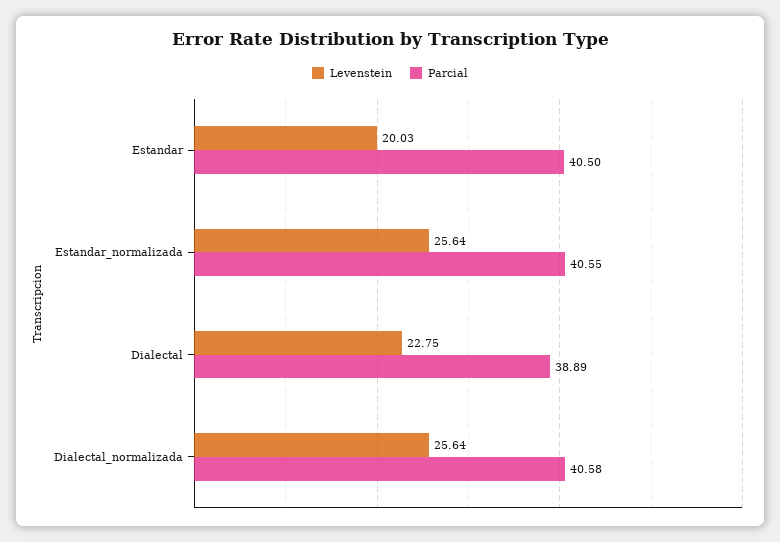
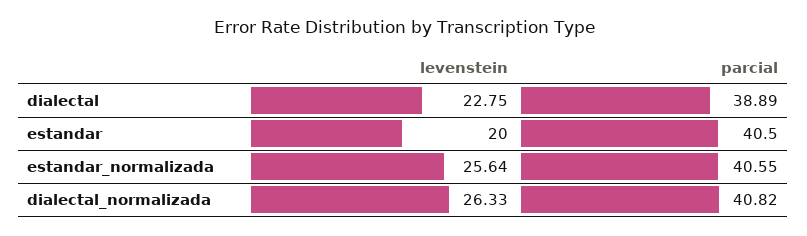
  {
    "Levenstein": {
-     "Estandar": 20.03,
+     "Estandar": 20,
      "Estandar_normalizada": 25.64,
      "Dialectal": 22.75,
-     "Dialectal_normalizada": 25.64
+     "Dialectal_normalizada": 26.33
    },
    "Parcial": {
      "Estandar": 40.5,
      "Estandar_normalizada": 40.55,
      "Dialectal": 38.89,
-     "Dialectal_normalizada": 40.58
+     "Dialectal_normalizada": 40.82
    }
  }

